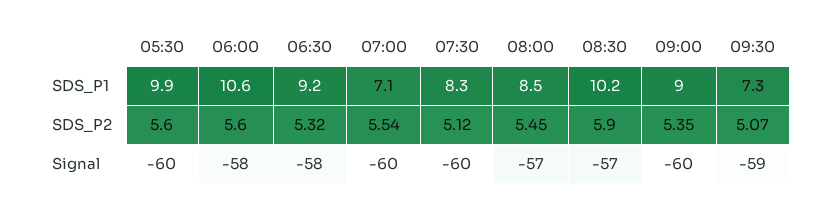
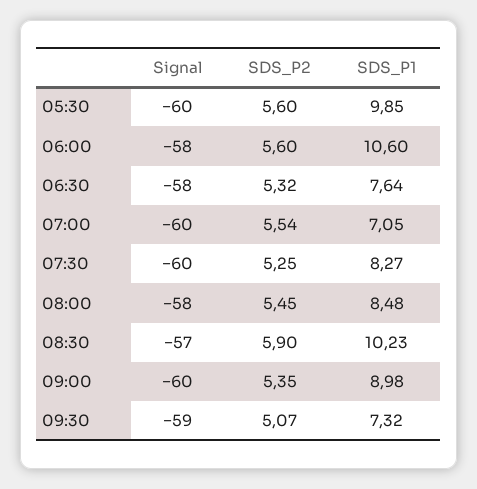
  {
    "05:30": {
      "SDS_P1": 9.85,
      "SDS_P2": 5.6,
      "Signal": -60
    },
    "06:00": {
      "SDS_P1": 10.6,
      "SDS_P2": 5.6,
      "Signal": -58
    },
    "06:30": {
-     "SDS_P1": 9.2,
+     "SDS_P1": 7.64,
      "SDS_P2": 5.32,
      "Signal": -58
    },
    "07:00": {
      "SDS_P1": 7.05,
      "SDS_P2": 5.54,
      "Signal": -60
    },
    "07:30": {
      "SDS_P1": 8.27,
-     "SDS_P2": 5.12,
+     "SDS_P2": 5.25,
      "Signal": -60
    },
    "08:00": {
      "SDS_P1": 8.48,
      "SDS_P2": 5.45,
-     "Signal": -57
+     "Signal": -58
    },
    "08:30": {
      "SDS_P1": 10.23,
      "SDS_P2": 5.9,
      "Signal": -57
    },
    "09:00": {
      "SDS_P1": 8.98,
      "SDS_P2": 5.35,
      "Signal": -60
    },
    "09:30": {
      "SDS_P1": 7.32,
      "SDS_P2": 5.07,
      "Signal": -59
    }
  }

